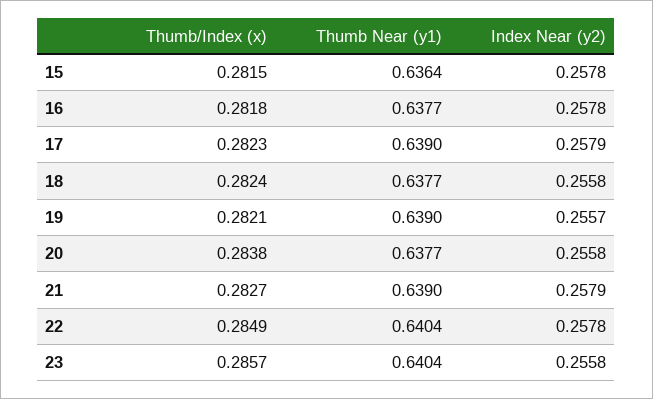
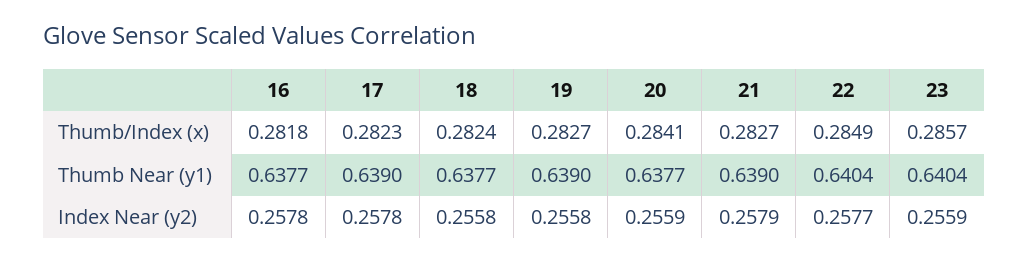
  {
    "Thumb/Index (x)": {
-     "15": 0.2815,
      "16": 0.2818,
      "17": 0.2823,
      "18": 0.2824,
-     "19": 0.2821,
+     "19": 0.2827,
-     "20": 0.2838,
+     "20": 0.2841,
      "21": 0.2827,
      "22": 0.2849,
      "23": 0.2857
    },
    "Thumb Near (y1)": {
-     "15": 0.6364,
      "16": 0.6377,
      "17": 0.639,
      "18": 0.6377,
      "19": 0.639,
      "20": 0.6377,
      "21": 0.639,
      "22": 0.6404,
      "23": 0.6404
    },
    "Index Near (y2)": {
-     "15": 0.2578,
      "16": 0.2578,
-     "17": 0.2579,
+     "17": 0.2578,
      "18": 0.2558,
-     "19": 0.2557,
+     "19": 0.2558,
-     "20": 0.2558,
+     "20": 0.2559,
      "21": 0.2579,
-     "22": 0.2578,
+     "22": 0.2577,
-     "23": 0.2558
+     "23": 0.2559
    }
  }

